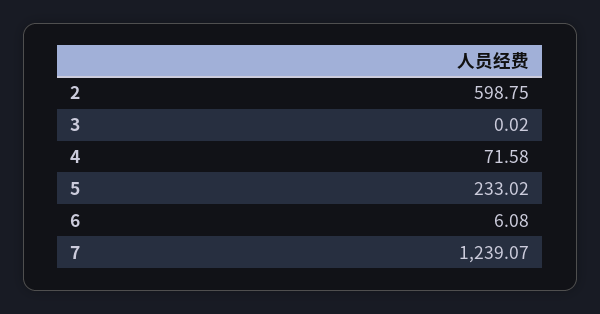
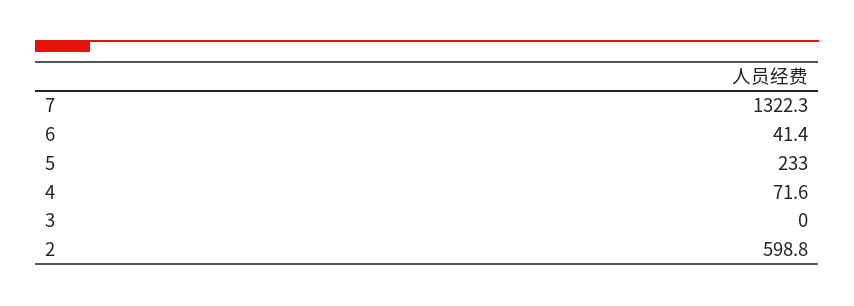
  {
    "2": 598.75,
    "3": 0.02,
    "4": 71.58,
    "5": 233.02,
-   "6": 6.08,
+   "6": 41.4,
-   "7": 1239.07
+   "7": 1322.3
  }

